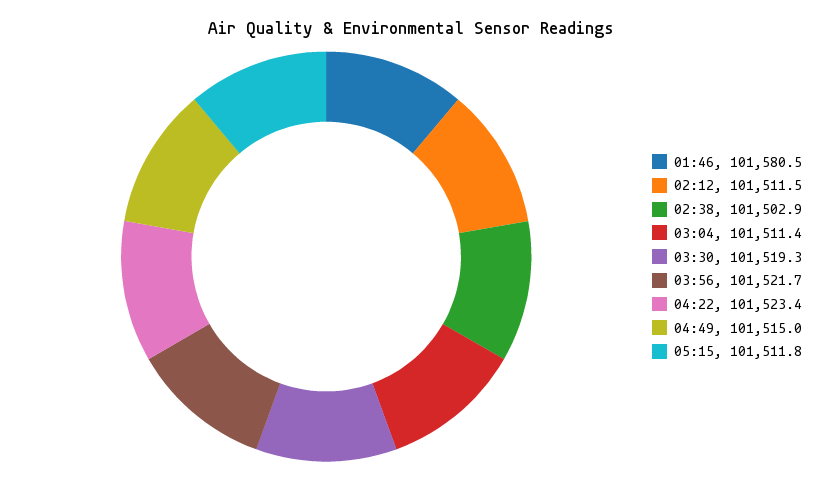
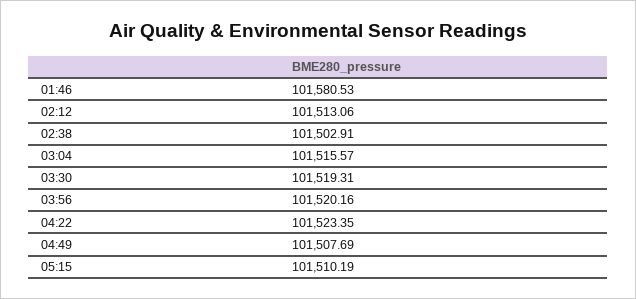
  {
    "01:46": 101580.53,
-   "02:12": 101511.5,
+   "02:12": 101513.06,
    "02:38": 101502.91,
-   "03:04": 101511.4,
+   "03:04": 101515.57,
    "03:30": 101519.31,
-   "03:56": 101521.7,
+   "03:56": 101520.16,
    "04:22": 101523.35,
-   "04:49": 101515,
+   "04:49": 101507.69,
-   "05:15": 101511.8
+   "05:15": 101510.19
  }

